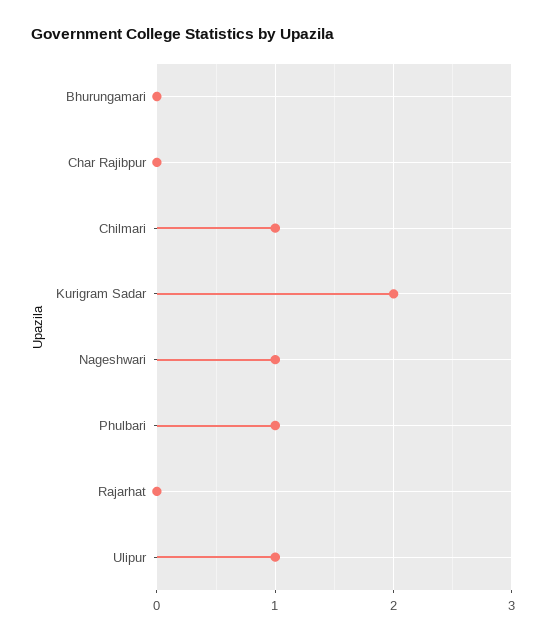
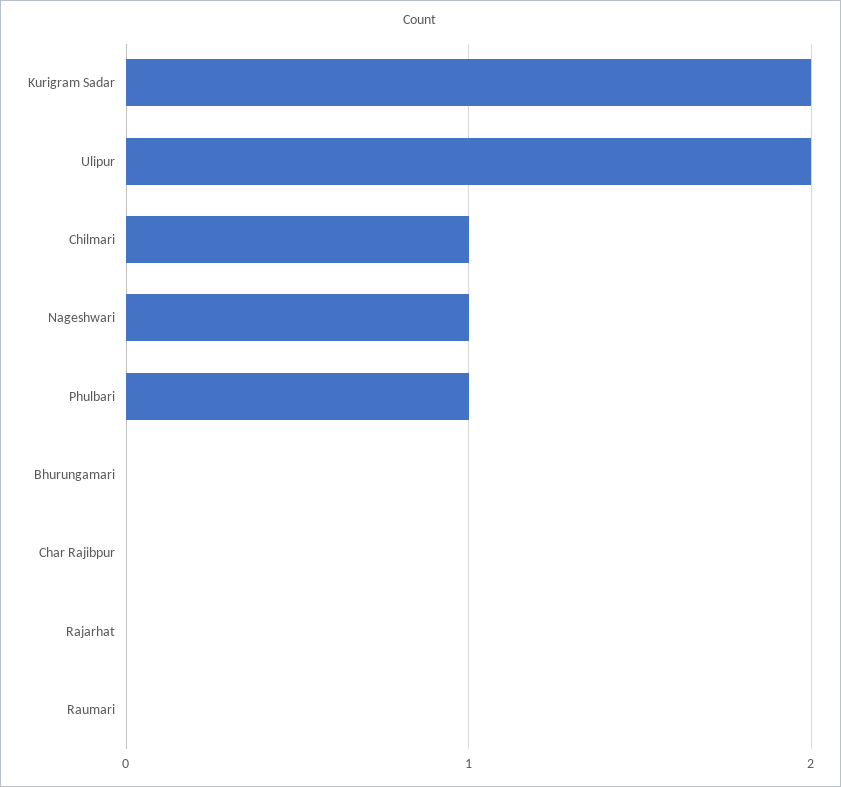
  {
    "Bhurungamari": 0,
    "Char Rajibpur": 0,
    "Chilmari": 1,
    "Kurigram Sadar": 2,
    "Nageshwari": 1,
    "Phulbari": 1,
    "Rajarhat": 0,
-   "Ulipur": 1
+   "Ulipur": 2,
+   "Raumari": 0
  }

